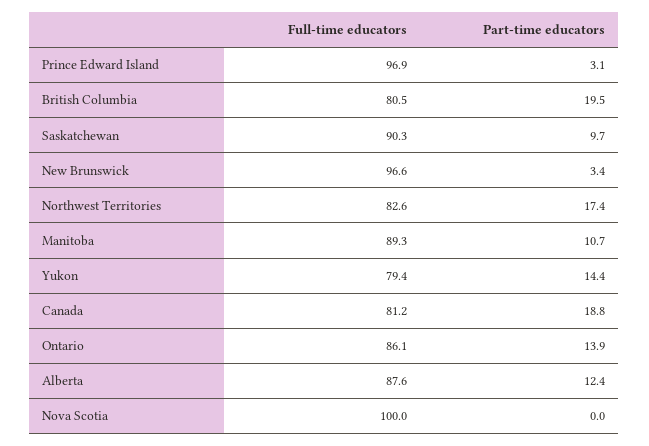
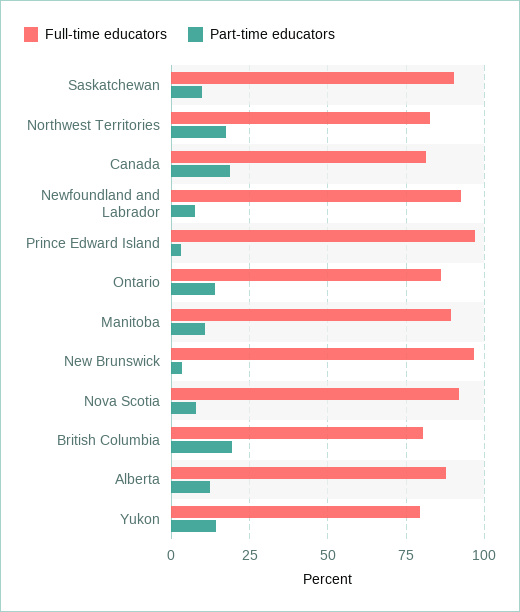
  {
    "Full-time educators": {
      "Prince Edward Island": 96.9,
      "British Columbia": 80.5,
      "Saskatchewan": 90.3,
      "New Brunswick": 96.6,
      "Northwest Territories": 82.6,
      "Manitoba": 89.3,
      "Yukon": 79.4,
      "Canada": 81.2,
      "Ontario": 86.1,
      "Alberta": 87.6,
-     "Nova Scotia": 100
+     "Nova Scotia": 92.5,
+     "Newfoundland and Labrador": 92.5
    },
    "Part-time educators": {
      "Prince Edward Island": 3.1,
      "British Columbia": 19.5,
      "Saskatchewan": 9.7,
      "New Brunswick": 3.4,
      "Northwest Territories": 17.4,
      "Manitoba": 10.7,
      "Yukon": 14.4,
      "Canada": 18.8,
      "Ontario": 13.9,
      "Alberta": 12.4,
-     "Nova Scotia": 0
+     "Nova Scotia": 7.5,
+     "Newfoundland and Labrador": 7.5
    }
  }

